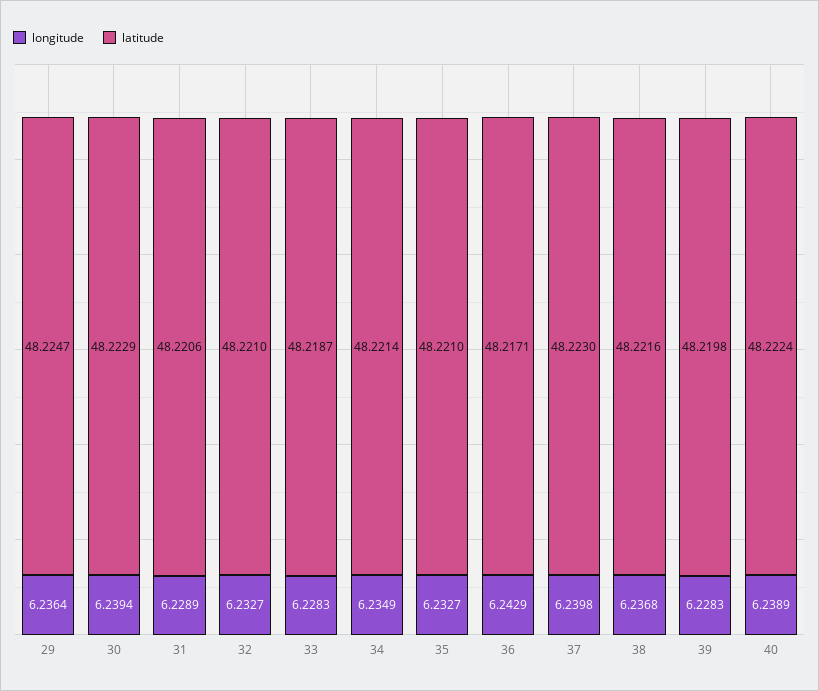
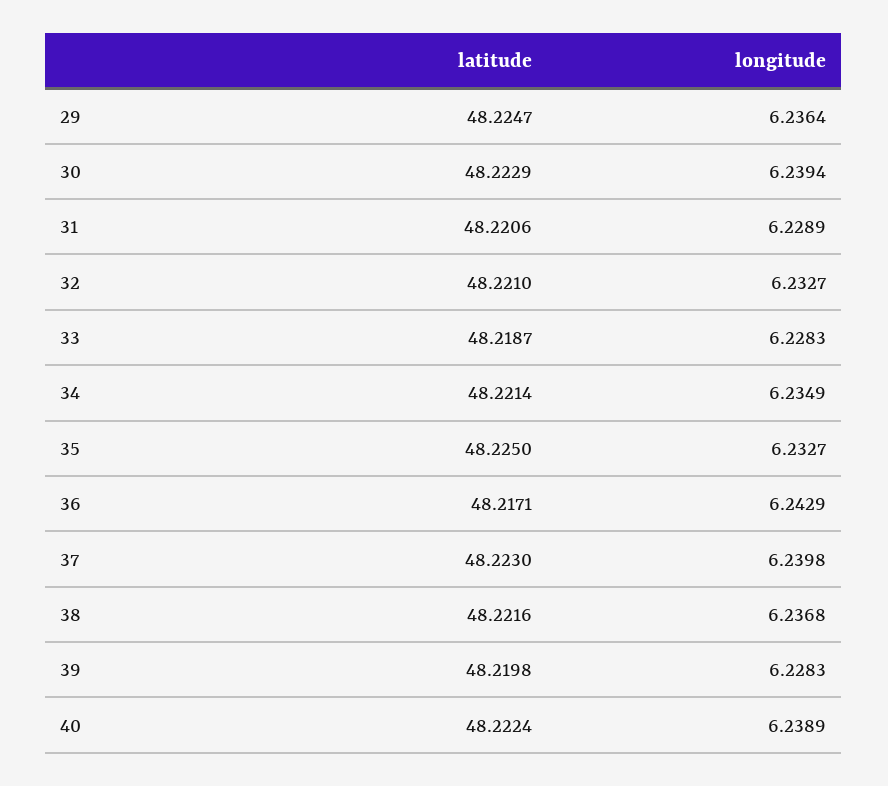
  {
    "longitude": {
      "29": 6.2364,
      "30": 6.2394,
      "31": 6.2289,
      "32": 6.2327,
      "33": 6.2283,
      "34": 6.2349,
      "35": 6.2327,
      "36": 6.2429,
      "37": 6.2398,
      "38": 6.2368,
      "39": 6.2283,
      "40": 6.2389
    },
    "latitude": {
      "29": 48.2247,
      "30": 48.2229,
      "31": 48.2206,
      "32": 48.221,
      "33": 48.2187,
      "34": 48.2214,
-     "35": 48.221,
+     "35": 48.225,
      "36": 48.2171,
      "37": 48.223,
      "38": 48.2216,
      "39": 48.2198,
      "40": 48.2224
    }
  }

